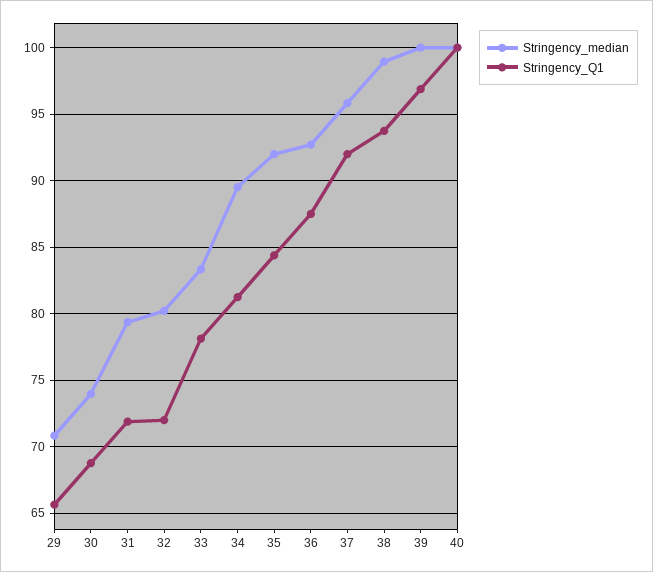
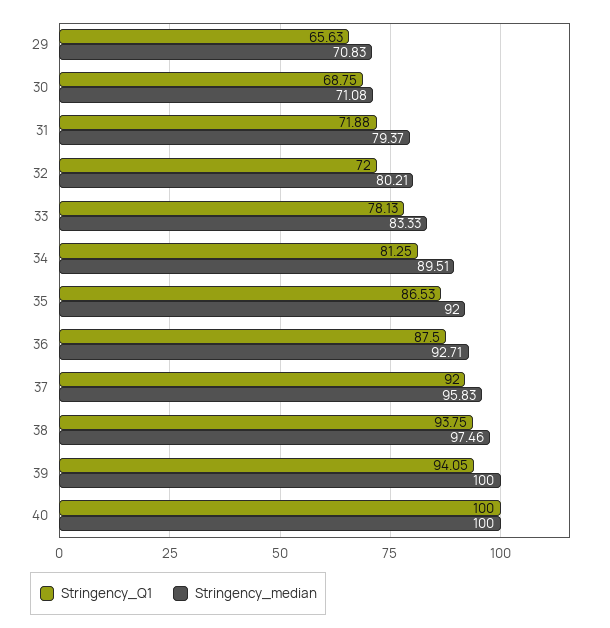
  {
    "Stringency_median": {
      "29": 70.83,
-     "30": 74,
+     "30": 71.08,
      "31": 79.37,
      "32": 80.21,
      "33": 83.33,
      "34": 89.51,
      "35": 92,
      "36": 92.71,
      "37": 95.83,
-     "38": 99,
+     "38": 97.46,
      "39": 100,
      "40": 100
    },
    "Stringency_Q1": {
      "29": 65.63,
      "30": 68.75,
      "31": 71.88,
      "32": 72,
      "33": 78.13,
      "34": 81.25,
-     "35": 84.5,
+     "35": 86.53,
      "36": 87.5,
      "37": 92,
      "38": 93.75,
-     "39": 97,
+     "39": 94.05,
      "40": 100
    }
  }

